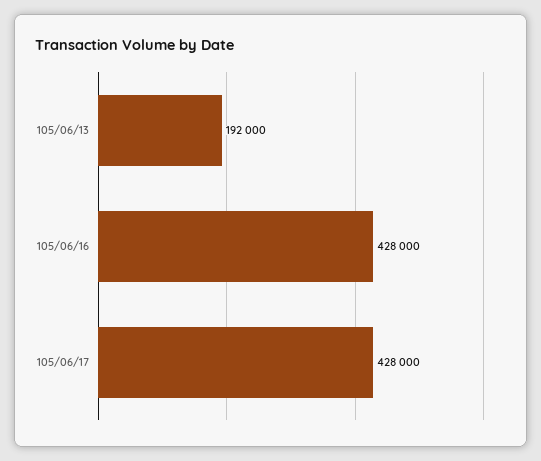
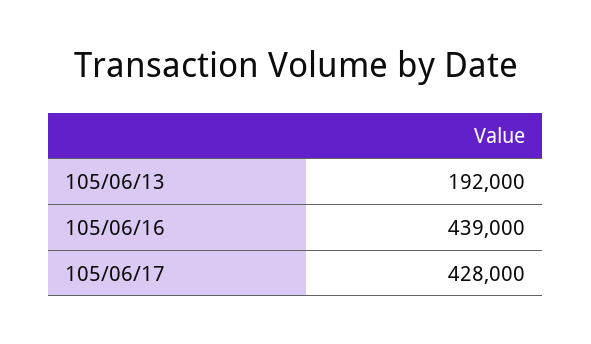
  {
    "105/06/13": 192000,
-   "105/06/16": 428000,
+   "105/06/16": 439000,
    "105/06/17": 428000
  }

